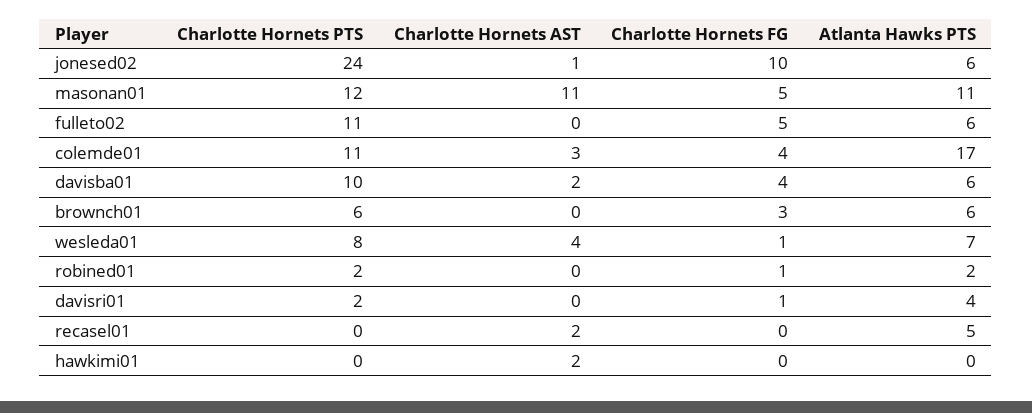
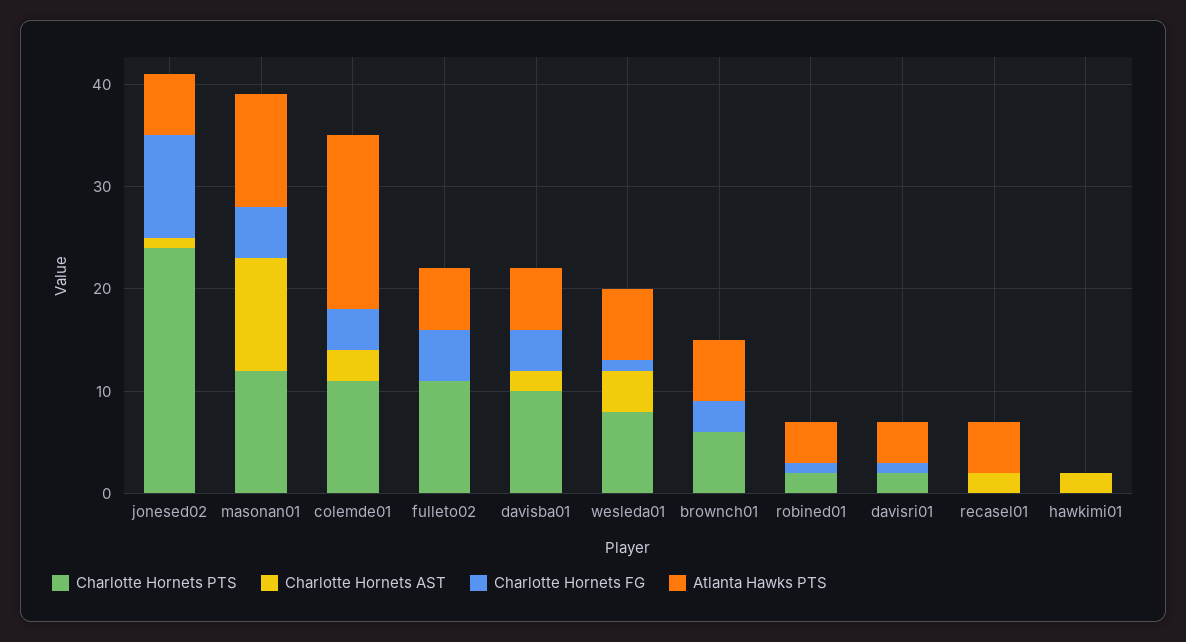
  {
    "Charlotte Hornets PTS": {
      "jonesed02": 24,
      "masonan01": 12,
      "fulleto02": 11,
      "colemde01": 11,
      "davisba01": 10,
      "brownch01": 6,
      "wesleda01": 8,
      "robined01": 2,
      "davisri01": 2,
      "recasel01": 0,
      "hawkimi01": 0
    },
    "Charlotte Hornets AST": {
      "jonesed02": 1,
      "masonan01": 11,
      "fulleto02": 0,
      "colemde01": 3,
      "davisba01": 2,
      "brownch01": 0,
      "wesleda01": 4,
      "robined01": 0,
      "davisri01": 0,
      "recasel01": 2,
      "hawkimi01": 2
    },
    "Charlotte Hornets FG": {
      "jonesed02": 10,
      "masonan01": 5,
      "fulleto02": 5,
      "colemde01": 4,
      "davisba01": 4,
      "brownch01": 3,
      "wesleda01": 1,
      "robined01": 1,
      "davisri01": 1,
      "recasel01": 0,
      "hawkimi01": 0
    },
    "Atlanta Hawks PTS": {
      "jonesed02": 6,
      "masonan01": 11,
      "fulleto02": 6,
      "colemde01": 17,
      "davisba01": 6,
      "brownch01": 6,
      "wesleda01": 7,
-     "robined01": 2,
+     "robined01": 4,
      "davisri01": 4,
      "recasel01": 5,
      "hawkimi01": 0
    }
  }

